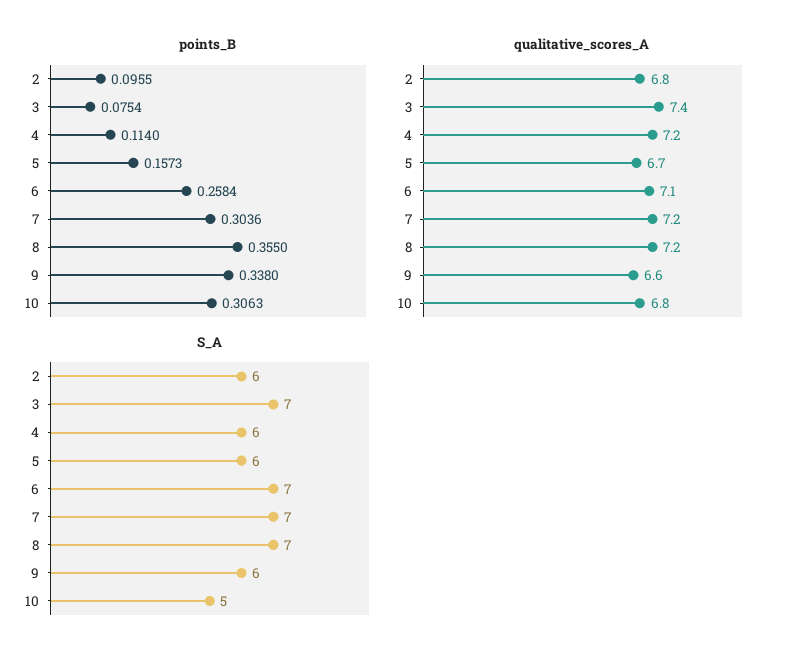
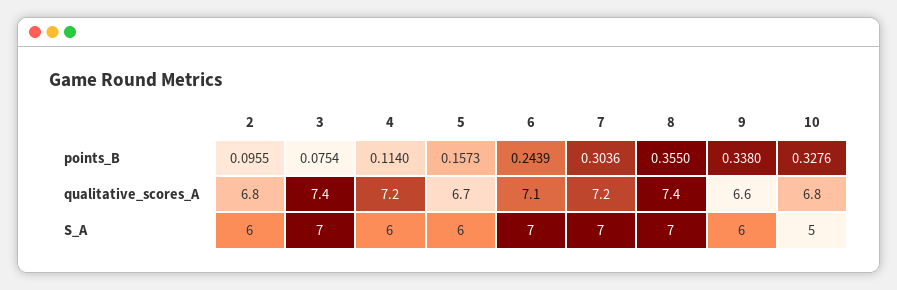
  {
    "points_B": {
      "2": 0.0955,
      "3": 0.0754,
      "4": 0.114,
      "5": 0.1573,
-     "6": 0.2584,
+     "6": 0.2439,
      "7": 0.3036,
      "8": 0.355,
      "9": 0.338,
-     "10": 0.3063
+     "10": 0.3276
    },
    "qualitative_scores_A": {
      "2": 6.8,
      "3": 7.4,
      "4": 7.2,
      "5": 6.7,
      "6": 7.1,
      "7": 7.2,
-     "8": 7.2,
+     "8": 7.4,
      "9": 6.6,
      "10": 6.8
    },
    "S_A": {
      "2": 6,
      "3": 7,
      "4": 6,
      "5": 6,
      "6": 7,
      "7": 7,
      "8": 7,
      "9": 6,
      "10": 5
    }
  }

